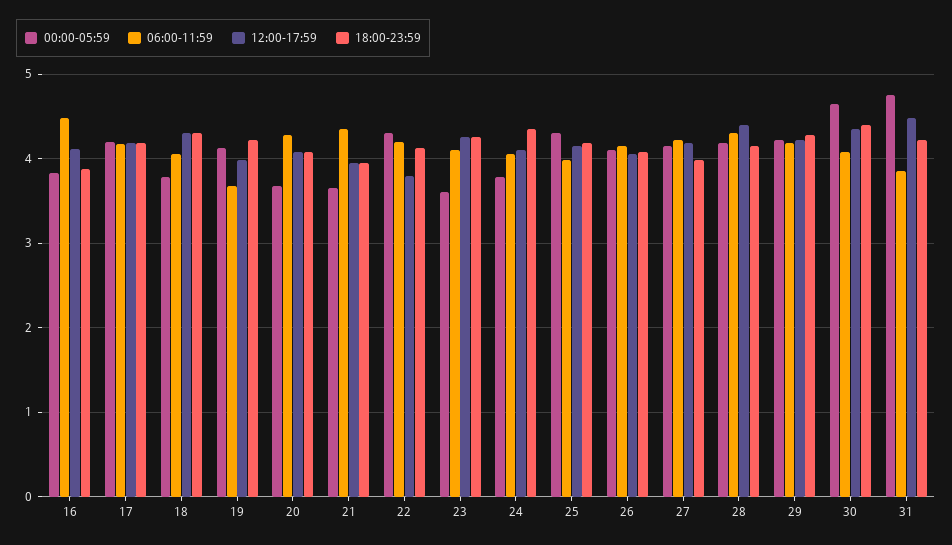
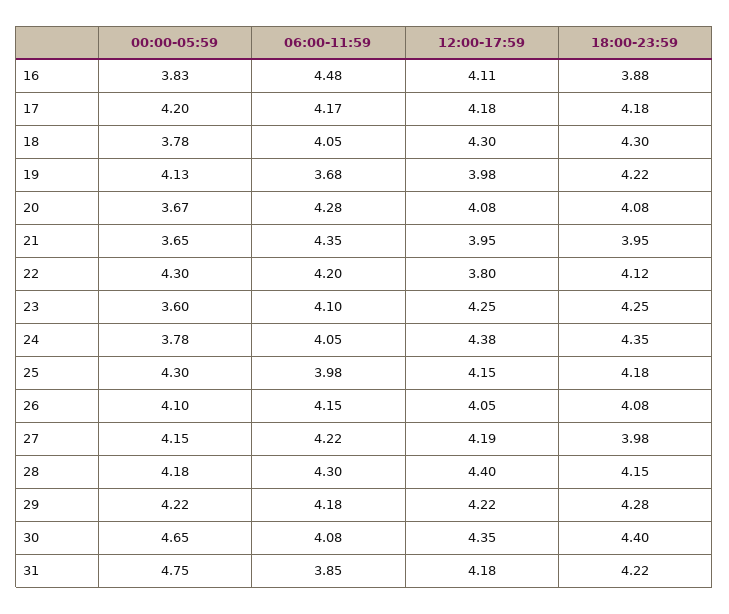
  {
    "00:00-05:59": {
      "16": 3.83,
      "17": 4.2,
      "18": 3.78,
      "19": 4.13,
      "20": 3.67,
      "21": 3.65,
      "22": 4.3,
      "23": 3.6,
      "24": 3.78,
      "25": 4.3,
      "26": 4.1,
      "27": 4.15,
      "28": 4.18,
      "29": 4.22,
      "30": 4.65,
      "31": 4.75
    },
    "06:00-11:59": {
      "16": 4.48,
      "17": 4.17,
      "18": 4.05,
      "19": 3.68,
      "20": 4.28,
      "21": 4.35,
      "22": 4.2,
      "23": 4.1,
      "24": 4.05,
      "25": 3.98,
      "26": 4.15,
      "27": 4.22,
      "28": 4.3,
      "29": 4.18,
      "30": 4.08,
      "31": 3.85
    },
    "12:00-17:59": {
      "16": 4.11,
      "17": 4.18,
      "18": 4.3,
      "19": 3.98,
      "20": 4.08,
      "21": 3.95,
      "22": 3.8,
      "23": 4.25,
-     "24": 4.1,
+     "24": 4.38,
      "25": 4.15,
      "26": 4.05,
      "27": 4.19,
      "28": 4.4,
      "29": 4.22,
      "30": 4.35,
-     "31": 4.5
+     "31": 4.18
    },
    "18:00-23:59": {
      "16": 3.88,
      "17": 4.18,
      "18": 4.3,
      "19": 4.22,
      "20": 4.08,
      "21": 3.95,
      "22": 4.12,
      "23": 4.25,
      "24": 4.35,
      "25": 4.18,
      "26": 4.08,
      "27": 3.98,
      "28": 4.15,
      "29": 4.28,
      "30": 4.4,
      "31": 4.22
    }
  }

